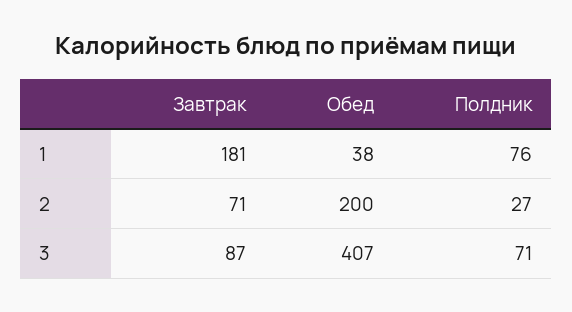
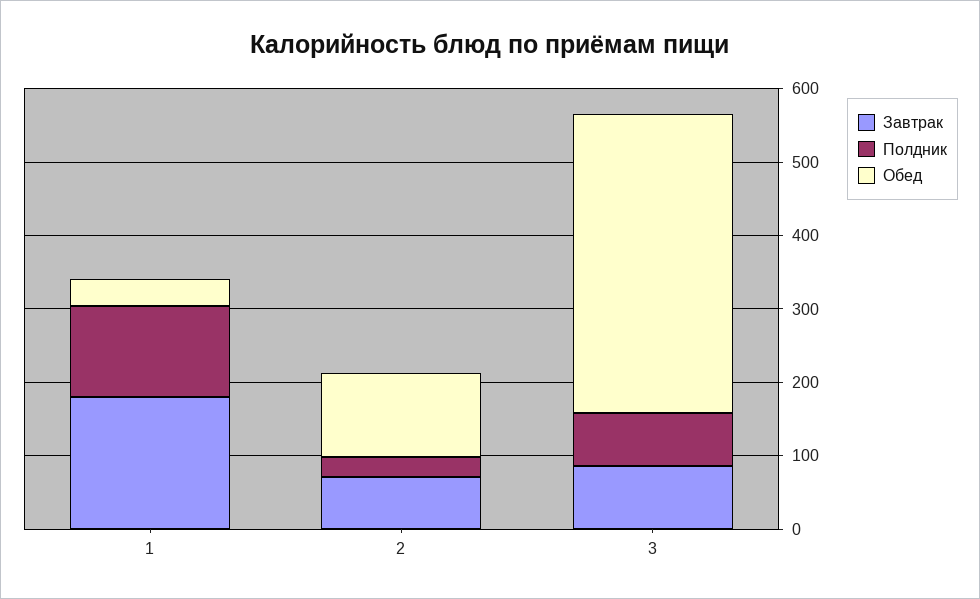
  {
    "Завтрак": {
      "1": 181,
      "2": 71,
      "3": 87
    },
    "Обед": {
      "1": 38,
-     "2": 200,
+     "2": 120,
      "3": 407
    },
    "Полдник": {
-     "1": 76,
+     "1": 120,
      "2": 27,
      "3": 71
    }
  }

